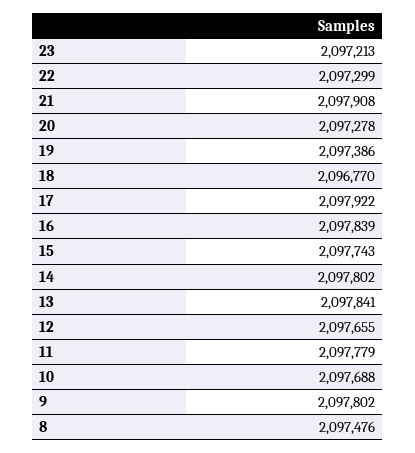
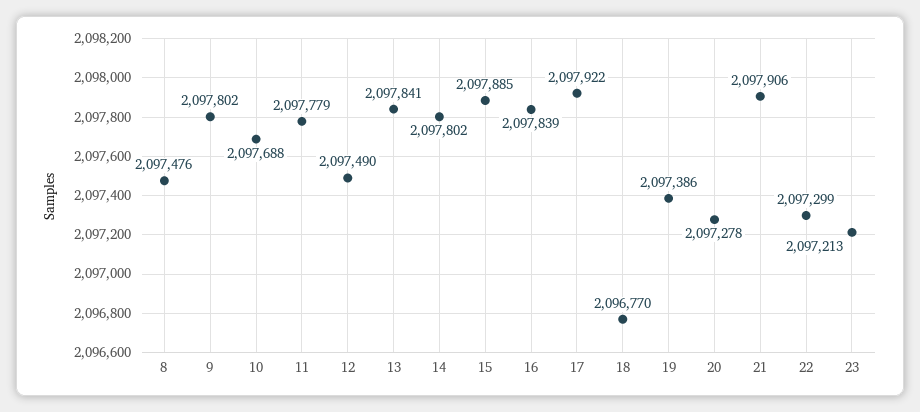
  {
    "23": 2097213,
    "22": 2097299,
-   "21": 2097908,
+   "21": 2097906,
    "20": 2097278,
    "19": 2097386,
    "18": 2096770,
    "17": 2097922,
    "16": 2097839,
-   "15": 2097743,
+   "15": 2097885,
    "14": 2097802,
    "13": 2097841,
-   "12": 2097655,
+   "12": 2097490,
    "11": 2097779,
    "10": 2097688,
    "9": 2097802,
    "8": 2097476
  }

